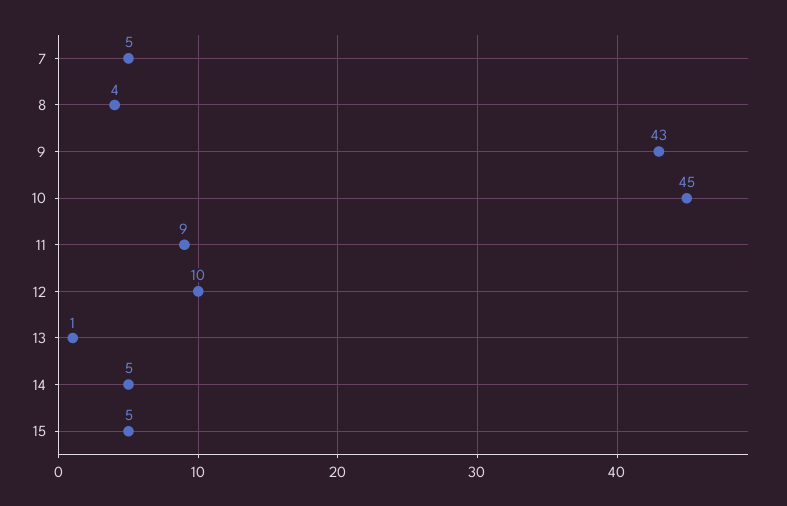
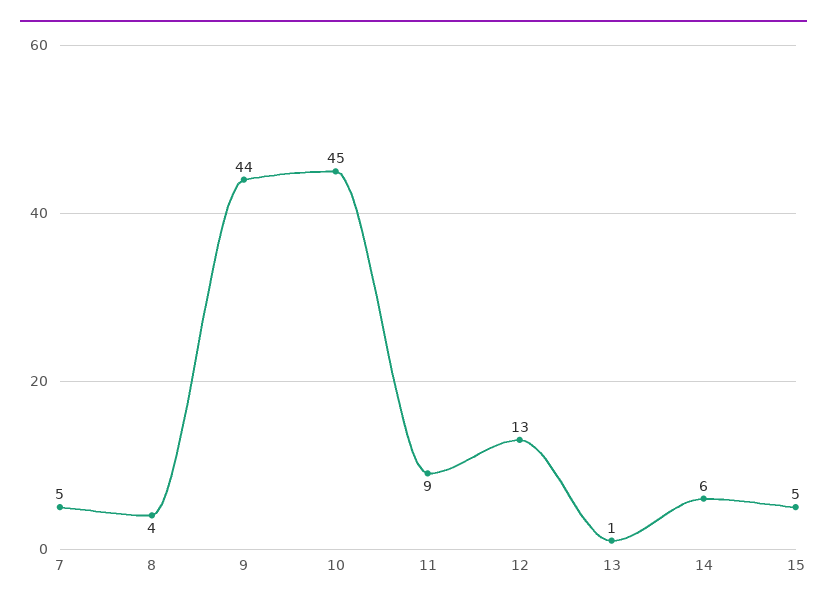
  {
    "7": 5,
    "8": 4,
-   "9": 43,
+   "9": 44,
    "10": 45,
    "11": 9,
-   "12": 10,
+   "12": 13,
    "13": 1,
-   "14": 5,
+   "14": 6,
    "15": 5
  }

